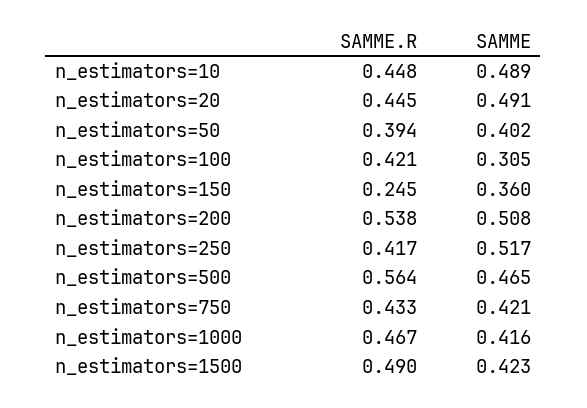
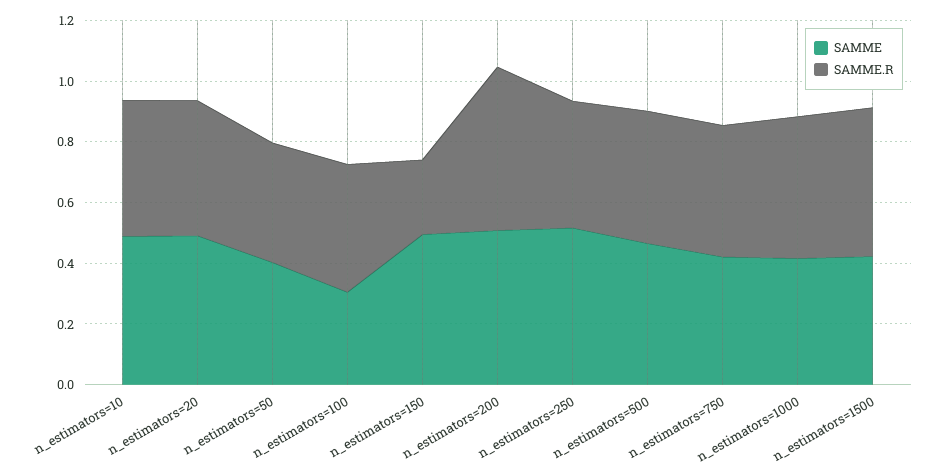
  {
    "SAMME.R": {
      "n_estimators=10": 0.448,
      "n_estimators=20": 0.445,
      "n_estimators=50": 0.394,
      "n_estimators=100": 0.421,
      "n_estimators=150": 0.245,
      "n_estimators=200": 0.538,
      "n_estimators=250": 0.417,
-     "n_estimators=500": 0.564,
+     "n_estimators=500": 0.45,
      "n_estimators=750": 0.433,
      "n_estimators=1000": 0.467,
      "n_estimators=1500": 0.49
    },
    "SAMME": {
      "n_estimators=10": 0.489,
      "n_estimators=20": 0.491,
      "n_estimators=50": 0.402,
      "n_estimators=100": 0.305,
-     "n_estimators=150": 0.36,
+     "n_estimators=150": 0.5,
      "n_estimators=200": 0.508,
      "n_estimators=250": 0.517,
      "n_estimators=500": 0.465,
      "n_estimators=750": 0.421,
      "n_estimators=1000": 0.416,
      "n_estimators=1500": 0.423
    }
  }

